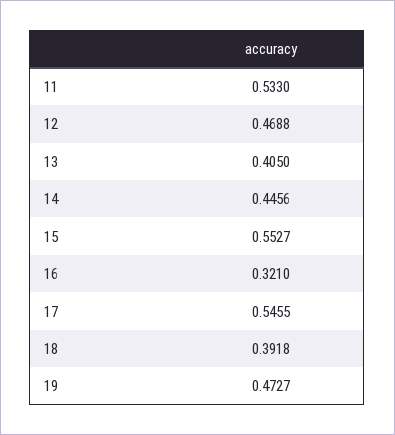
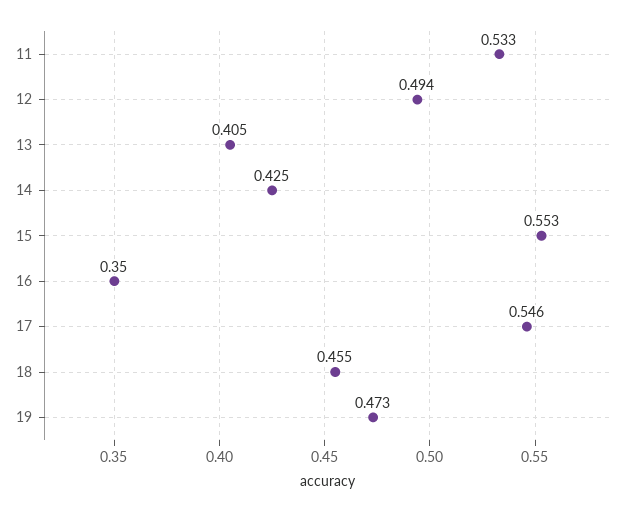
  {
    "11": 0.533,
-   "12": 0.4688,
+   "12": 0.494,
    "13": 0.405,
-   "14": 0.4456,
+   "14": 0.425,
    "15": 0.5527,
-   "16": 0.321,
+   "16": 0.35,
    "17": 0.5455,
-   "18": 0.3918,
+   "18": 0.455,
    "19": 0.4727
  }

